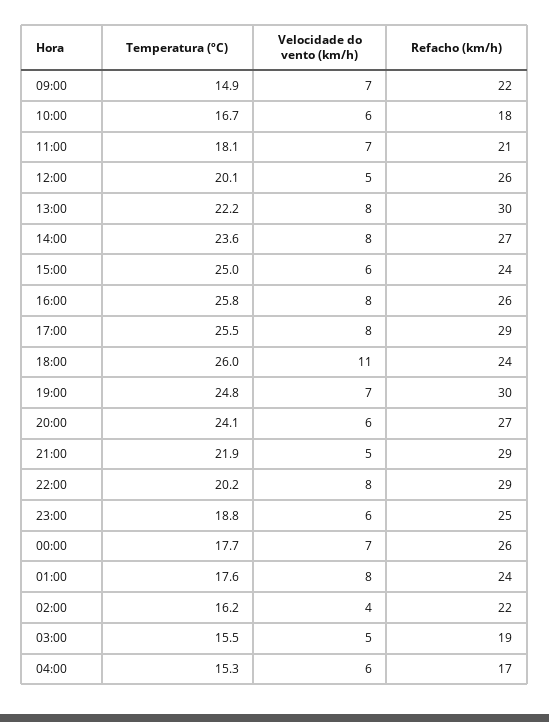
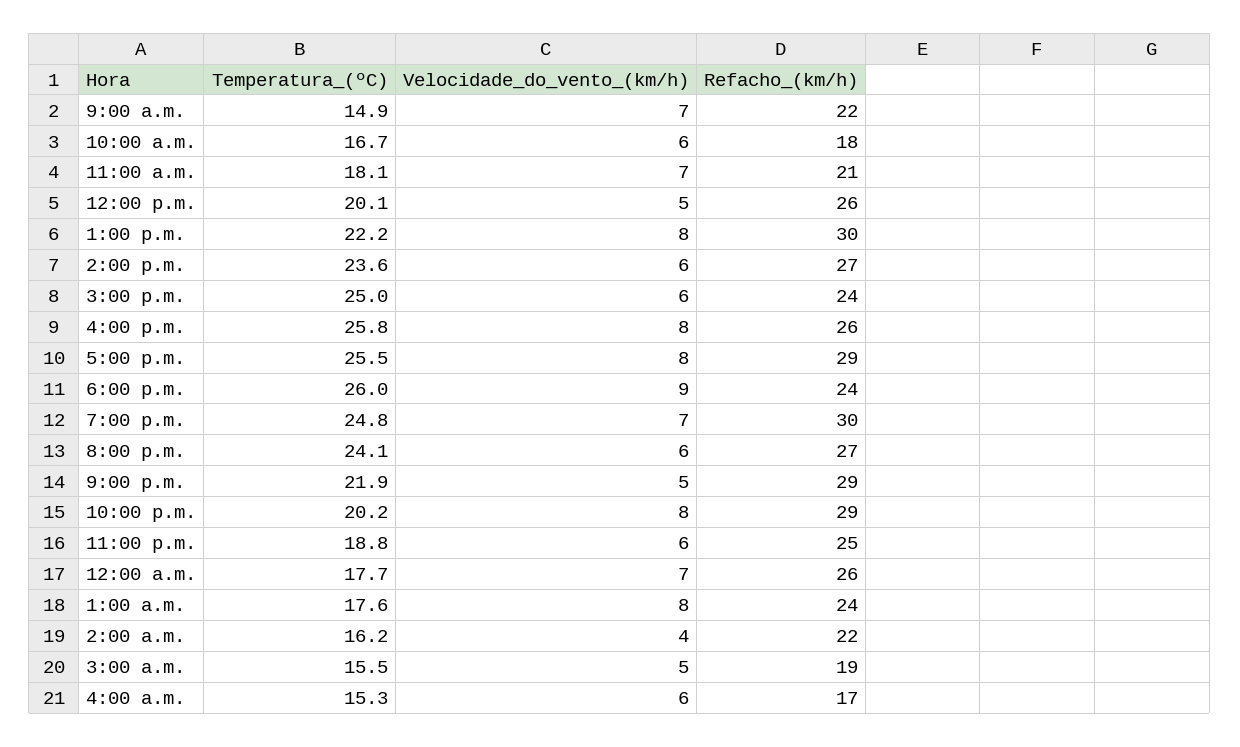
  {
    "Temperatura (ºC)": {
      "09:00": 14.9,
      "10:00": 16.7,
      "11:00": 18.1,
      "12:00": 20.1,
      "13:00": 22.2,
      "14:00": 23.6,
      "15:00": 25,
      "16:00": 25.8,
      "17:00": 25.5,
      "18:00": 26,
      "19:00": 24.8,
      "20:00": 24.1,
      "21:00": 21.9,
      "22:00": 20.2,
      "23:00": 18.8,
      "00:00": 17.7,
      "01:00": 17.6,
      "02:00": 16.2,
      "03:00": 15.5,
      "04:00": 15.3
    },
    "Velocidade do vento (km/h)": {
      "09:00": 7,
      "10:00": 6,
      "11:00": 7,
      "12:00": 5,
      "13:00": 8,
-     "14:00": 8,
+     "14:00": 6,
      "15:00": 6,
      "16:00": 8,
      "17:00": 8,
-     "18:00": 11,
+     "18:00": 9,
      "19:00": 7,
      "20:00": 6,
      "21:00": 5,
      "22:00": 8,
      "23:00": 6,
      "00:00": 7,
      "01:00": 8,
      "02:00": 4,
      "03:00": 5,
      "04:00": 6
    },
    "Refacho (km/h)": {
      "09:00": 22,
      "10:00": 18,
      "11:00": 21,
      "12:00": 26,
      "13:00": 30,
      "14:00": 27,
      "15:00": 24,
      "16:00": 26,
      "17:00": 29,
      "18:00": 24,
      "19:00": 30,
      "20:00": 27,
      "21:00": 29,
      "22:00": 29,
      "23:00": 25,
      "00:00": 26,
      "01:00": 24,
      "02:00": 22,
      "03:00": 19,
      "04:00": 17
    }
  }

